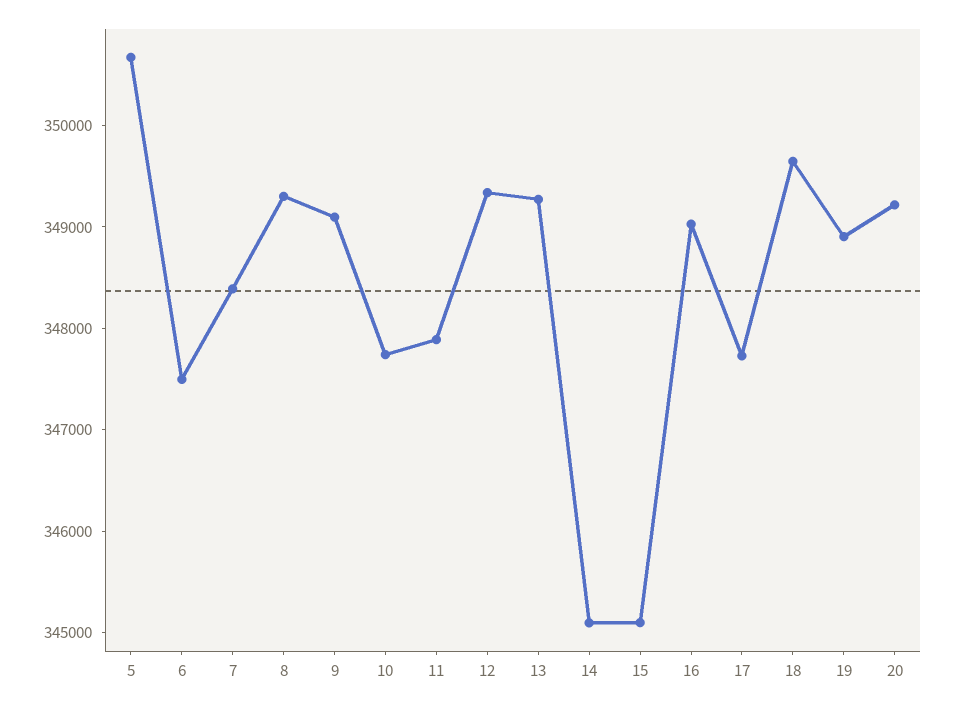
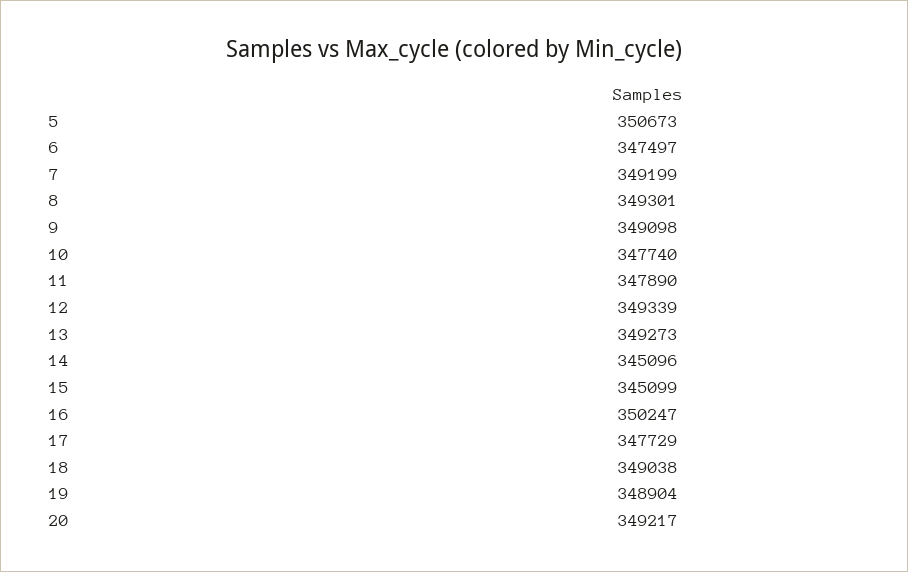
  {
    "5": 350673,
    "6": 347497,
-   "7": 348400,
+   "7": 349199,
    "8": 349301,
    "9": 349098,
    "10": 347740,
    "11": 347890,
    "12": 349339,
    "13": 349273,
    "14": 345096,
    "15": 345099,
-   "16": 349000,
+   "16": 350247,
    "17": 347729,
-   "18": 349600,
+   "18": 349038,
    "19": 348904,
    "20": 349217
  }

